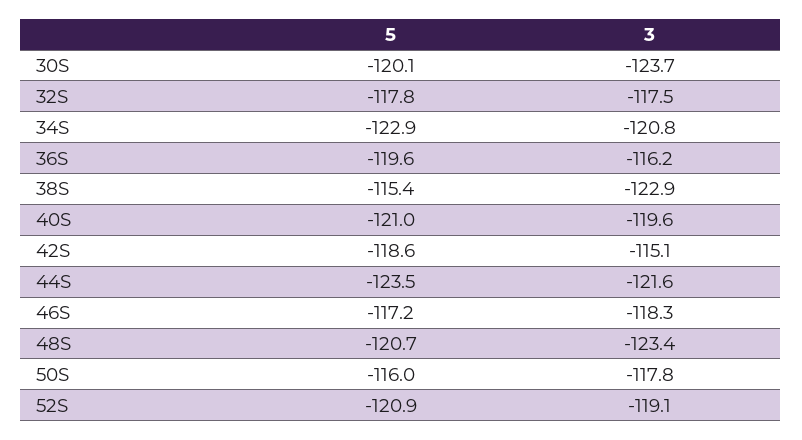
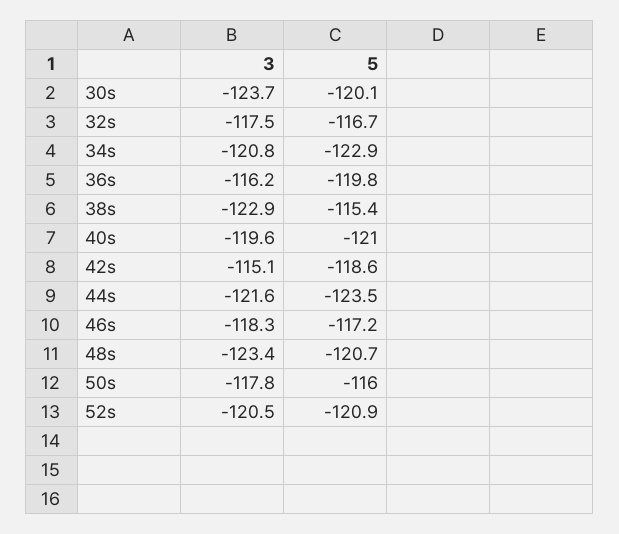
  {
    "5": {
      "30S": -120.1,
-     "32S": -117.8,
+     "32S": -116.7,
      "34S": -122.9,
-     "36S": -119.6,
+     "36S": -119.8,
      "38S": -115.4,
      "40S": -121,
      "42S": -118.6,
      "44S": -123.5,
      "46S": -117.2,
      "48S": -120.7,
      "50S": -116,
      "52S": -120.9
    },
    "3": {
      "30S": -123.7,
      "32S": -117.5,
      "34S": -120.8,
      "36S": -116.2,
      "38S": -122.9,
      "40S": -119.6,
      "42S": -115.1,
      "44S": -121.6,
      "46S": -118.3,
      "48S": -123.4,
      "50S": -117.8,
-     "52S": -119.1
+     "52S": -120.5
    }
  }

